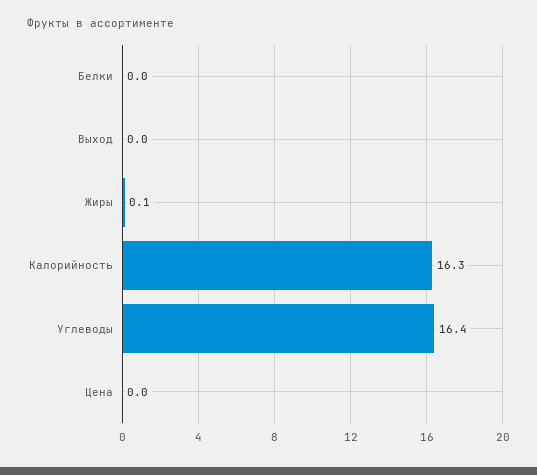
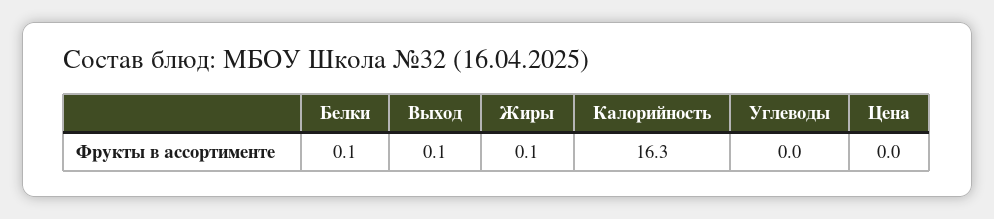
  {
-   "Белки": 0,
+   "Белки": 0.1,
-   "Выход": 0,
+   "Выход": 0.1,
    "Жиры": 0.1,
    "Калорийность": 16.3,
-   "Углеводы": 16.4,
+   "Углеводы": 0,
    "Цена": 0
  }

